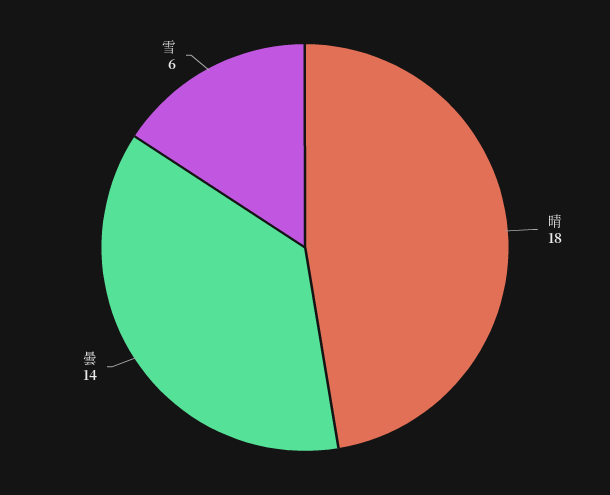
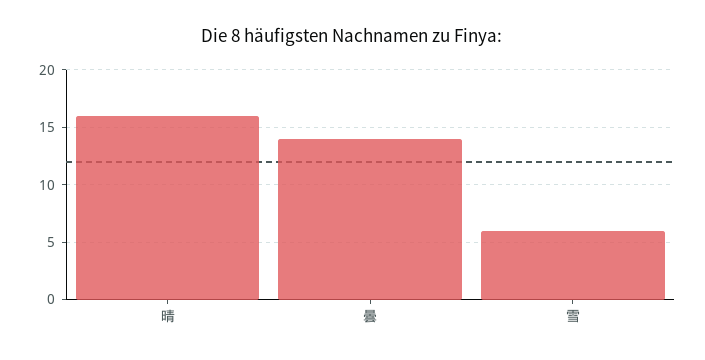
  {
-   "晴": 18,
+   "晴": 16,
    "曇": 14,
    "雪": 6
  }

